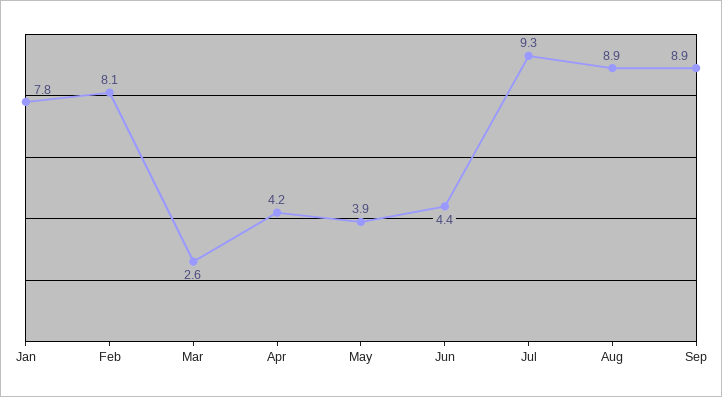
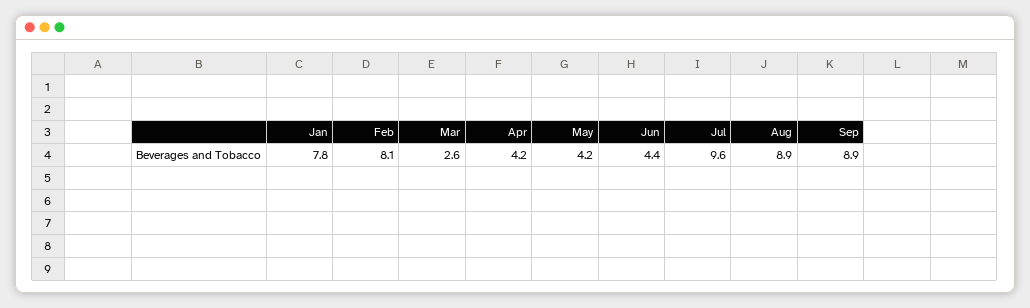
  {
    "Jan": 7.8,
    "Feb": 8.1,
    "Mar": 2.6,
    "Apr": 4.2,
-   "May": 3.9,
+   "May": 4.2,
    "Jun": 4.4,
-   "Jul": 9.3,
+   "Jul": 9.6,
    "Aug": 8.9,
    "Sep": 8.9
  }

